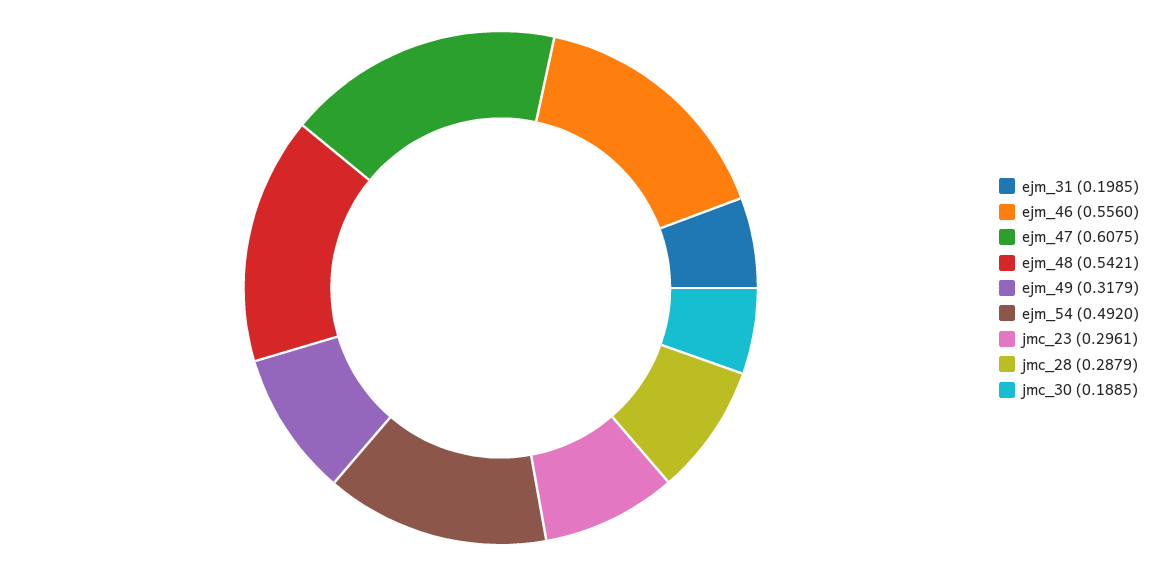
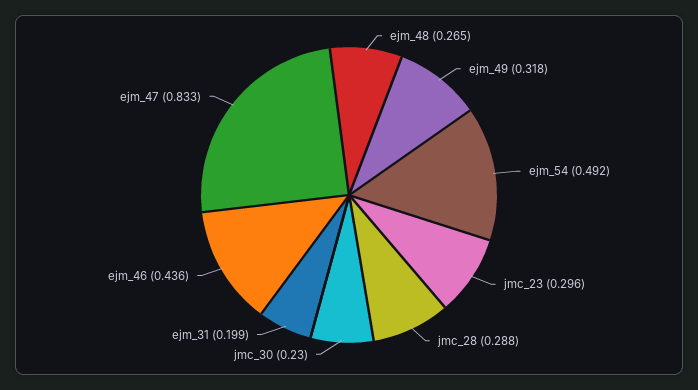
  {
    "ejm_31": 0.1985,
-   "ejm_46": 0.556,
+   "ejm_46": 0.436,
-   "ejm_47": 0.6075,
+   "ejm_47": 0.833,
-   "ejm_48": 0.5421,
+   "ejm_48": 0.265,
    "ejm_49": 0.3179,
    "ejm_54": 0.492,
    "jmc_23": 0.2961,
    "jmc_28": 0.2879,
-   "jmc_30": 0.1885
+   "jmc_30": 0.23
  }

